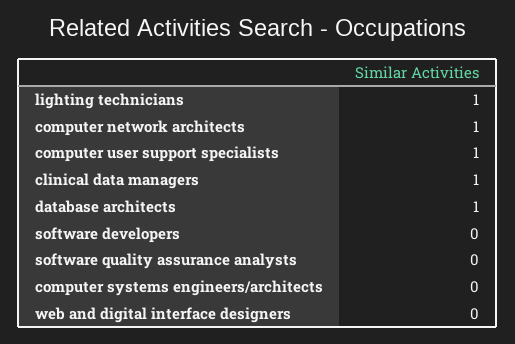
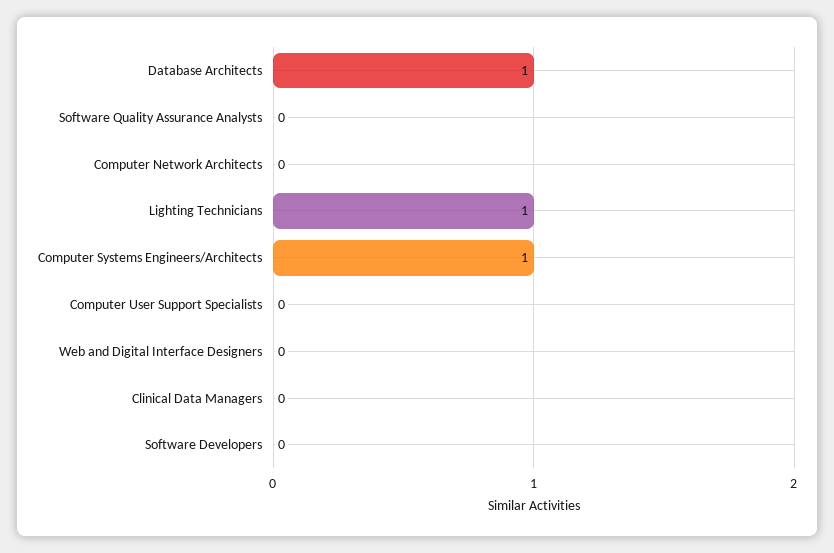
  {
    "lighting technicians": 1,
-   "computer network architects": 1,
+   "computer network architects": 0,
-   "computer user support specialists": 1,
+   "computer user support specialists": 0,
-   "clinical data managers": 1,
+   "clinical data managers": 0,
    "database architects": 1,
    "software developers": 0,
    "software quality assurance analysts": 0,
-   "computer systems engineers/architects": 0,
+   "computer systems engineers/architects": 1,
    "web and digital interface designers": 0
  }

